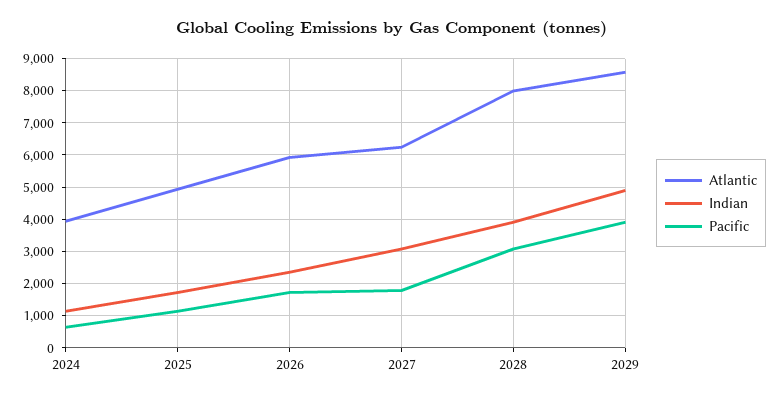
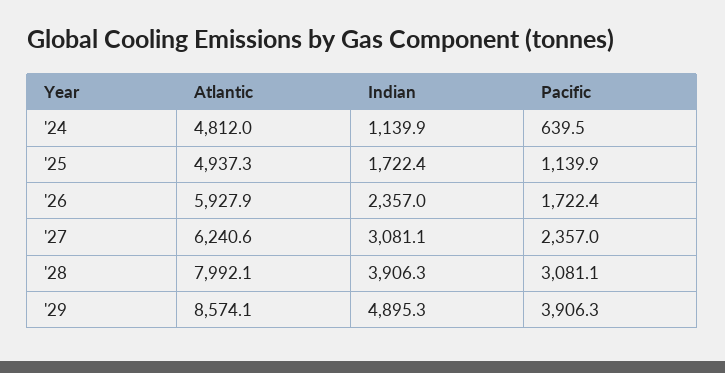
  {
    "Atlantic": {
-     "2024": 4000,
+     "2024": 4812,
      "2025": 4937.3,
      "2026": 5927.9,
      "2027": 6240.6,
      "2028": 7992.1,
      "2029": 8574.1
    },
    "Indian": {
      "2024": 1139.9,
      "2025": 1722.4,
      "2026": 2357,
      "2027": 3081.1,
      "2028": 3906.3,
      "2029": 4895.3
    },
    "Pacific": {
      "2024": 639.5,
      "2025": 1139.9,
      "2026": 1722.4,
-     "2027": 1800,
+     "2027": 2357,
      "2028": 3081.1,
      "2029": 3906.3
    }
  }

